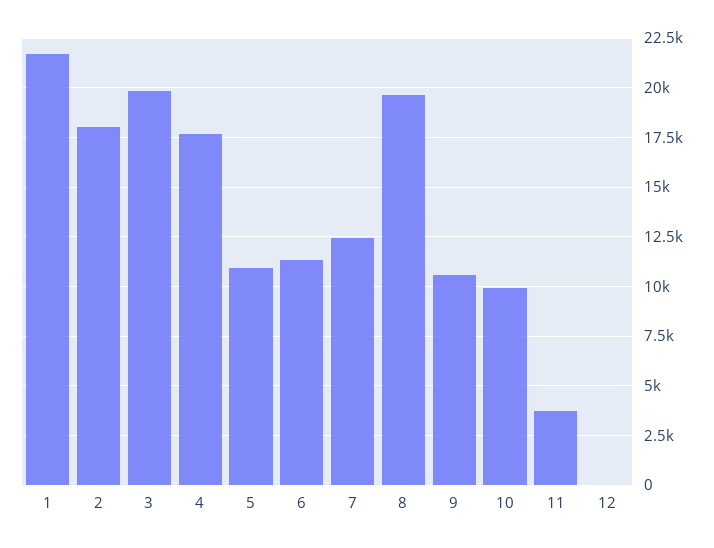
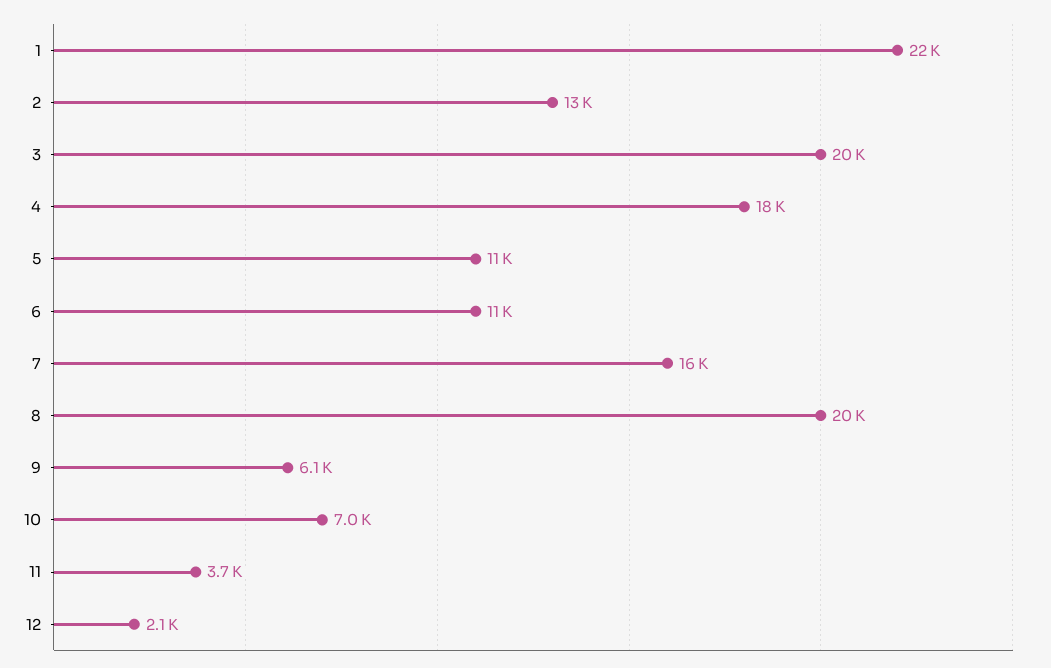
  {
    "1": 22000,
-   "2": 18000,
+   "2": 13000,
    "3": 20000,
    "4": 18000,
    "5": 11000,
    "6": 11000,
-   "7": 12500,
+   "7": 16000,
    "8": 20000,
-   "9": 10500,
+   "9": 6100,
-   "10": 10000,
+   "10": 7000,
    "11": 3700,
-   "12": 0
+   "12": 2100
  }

